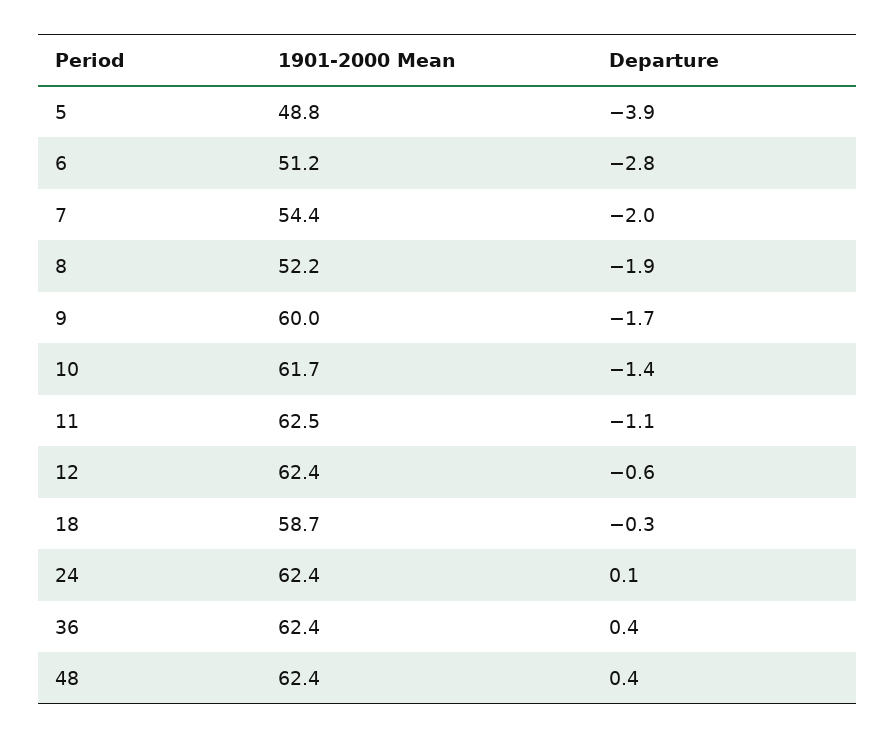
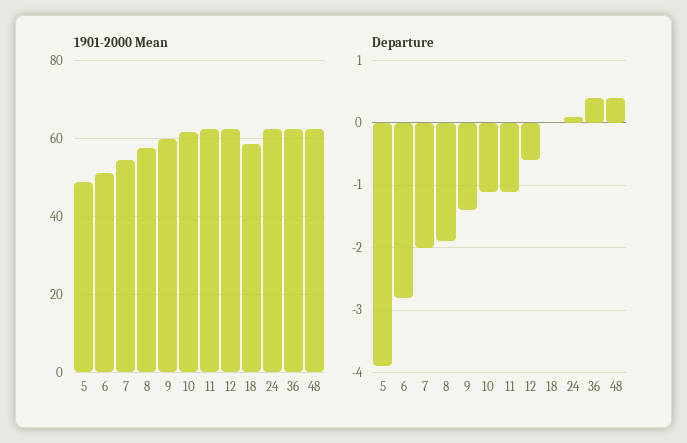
  {
    "1901-2000 Mean": {
      "5": 48.8,
      "6": 51.2,
      "7": 54.4,
-     "8": 52.2,
+     "8": 58,
      "9": 60,
      "10": 61.7,
      "11": 62.5,
      "12": 62.4,
      "18": 58.7,
      "24": 62.4,
      "36": 62.4,
      "48": 62.4
    },
    "Departure": {
      "5": -3.9,
      "6": -2.8,
      "7": -2,
      "8": -1.9,
-     "9": -1.7,
+     "9": -1.4,
-     "10": -1.4,
+     "10": -1.1,
      "11": -1.1,
      "12": -0.6,
-     "18": -0.3,
+     "18": 0,
      "24": 0.1,
      "36": 0.4,
      "48": 0.4
    }
  }

